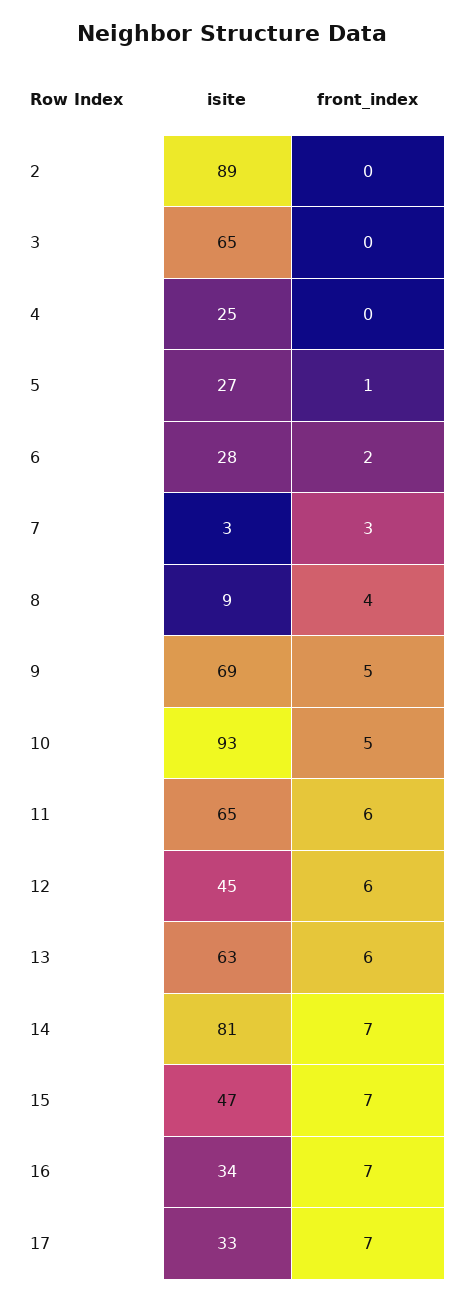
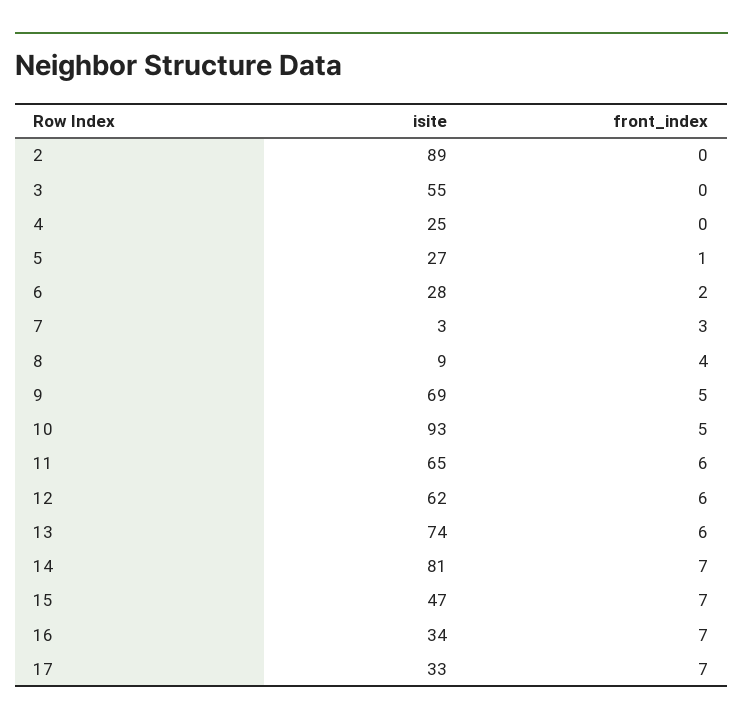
  {
    "isite": {
      "2": 89,
-     "3": 65,
+     "3": 55,
      "4": 25,
      "5": 27,
      "6": 28,
      "7": 3,
      "8": 9,
      "9": 69,
      "10": 93,
      "11": 65,
-     "12": 45,
+     "12": 62,
-     "13": 63,
+     "13": 74,
      "14": 81,
      "15": 47,
      "16": 34,
      "17": 33
    },
    "front_index": {
      "2": 0,
      "3": 0,
      "4": 0,
      "5": 1,
      "6": 2,
      "7": 3,
      "8": 4,
      "9": 5,
      "10": 5,
      "11": 6,
      "12": 6,
      "13": 6,
      "14": 7,
      "15": 7,
      "16": 7,
      "17": 7
    }
  }

